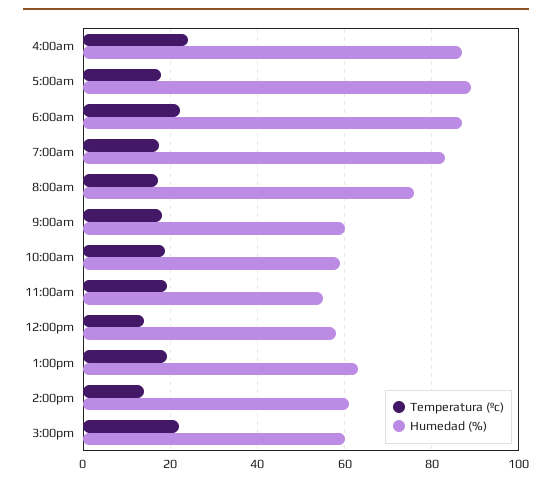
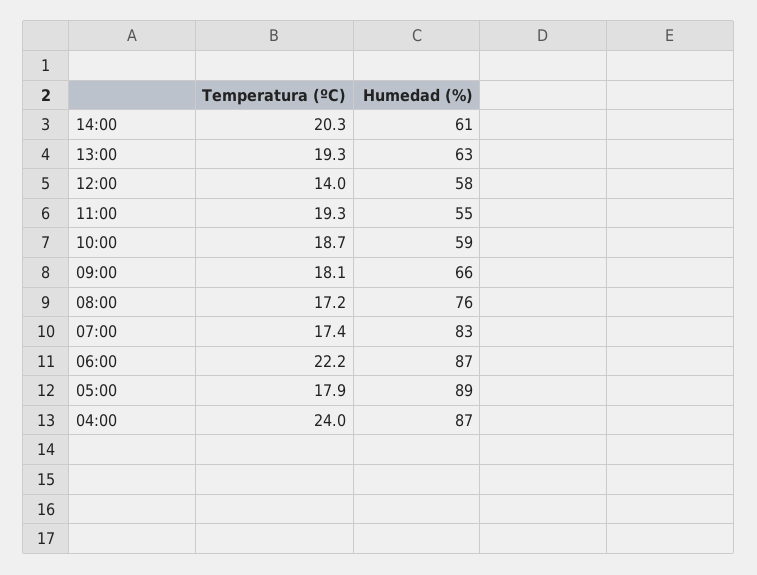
  {
    "Temperatura (ºc)": {
      "4:00am": 24,
      "5:00am": 17.9,
      "6:00am": 22.2,
      "7:00am": 17.4,
      "8:00am": 17.2,
      "9:00am": 18.1,
      "10:00am": 18.7,
      "11:00am": 19.3,
      "12:00pm": 14,
      "1:00pm": 19.3,
-     "2:00pm": 14,
+     "2:00pm": 20.3
-     "3:00pm": 22
    },
    "Humedad (%)": {
      "4:00am": 87,
      "5:00am": 89,
      "6:00am": 87,
      "7:00am": 83,
      "8:00am": 76,
-     "9:00am": 60,
+     "9:00am": 66,
      "10:00am": 59,
      "11:00am": 55,
      "12:00pm": 58,
      "1:00pm": 63,
-     "2:00pm": 61,
+     "2:00pm": 61
-     "3:00pm": 60
    }
  }

